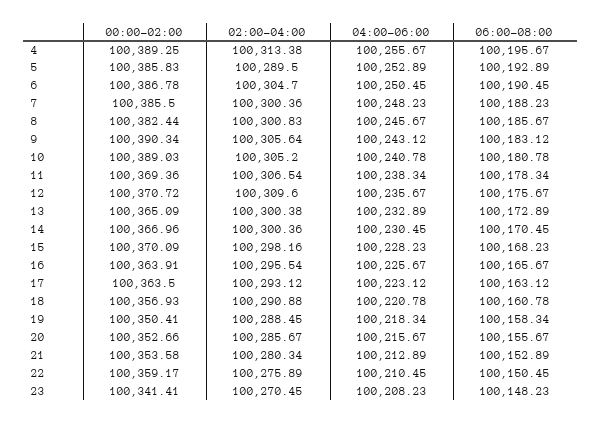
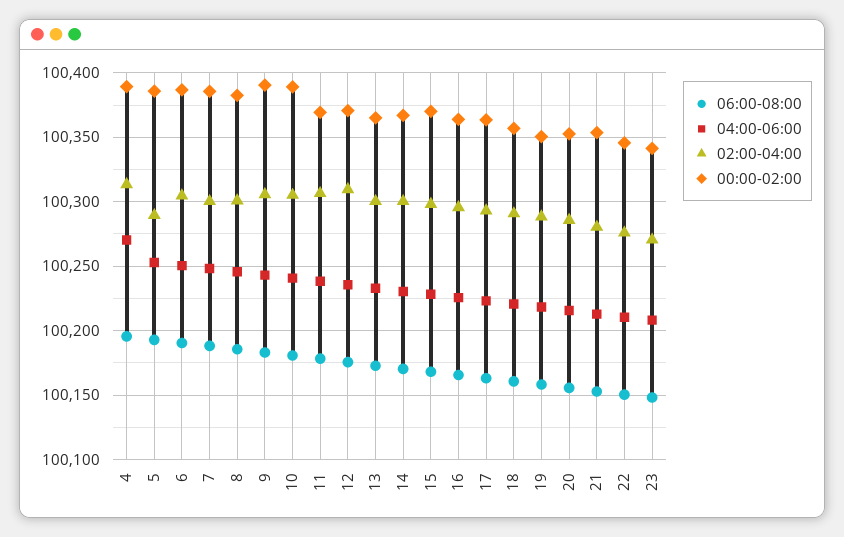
  {
    "00:00-02:00": {
      "4": 100389.25,
      "5": 100385.83,
      "6": 100386.78,
      "7": 100385.5,
      "8": 100382.44,
      "9": 100390.34,
      "10": 100389.03,
      "11": 100369.36,
      "12": 100370.72,
      "13": 100365.09,
      "14": 100366.96,
      "15": 100370.09,
      "16": 100363.91,
      "17": 100363.5,
      "18": 100356.93,
      "19": 100350.41,
      "20": 100352.66,
      "21": 100353.58,
-     "22": 100359.17,
+     "22": 100345,
      "23": 100341.41
    },
    "02:00-04:00": {
      "4": 100313.38,
      "5": 100289.5,
      "6": 100304.7,
      "7": 100300.36,
      "8": 100300.83,
      "9": 100305.64,
      "10": 100305.2,
      "11": 100306.54,
      "12": 100309.6,
      "13": 100300.38,
      "14": 100300.36,
      "15": 100298.16,
      "16": 100295.54,
      "17": 100293.12,
      "18": 100290.88,
      "19": 100288.45,
      "20": 100285.67,
      "21": 100280.34,
      "22": 100275.89,
      "23": 100270.45
    },
    "04:00-06:00": {
-     "4": 100255.67,
+     "4": 100270,
      "5": 100252.89,
      "6": 100250.45,
      "7": 100248.23,
      "8": 100245.67,
      "9": 100243.12,
      "10": 100240.78,
      "11": 100238.34,
      "12": 100235.67,
      "13": 100232.89,
      "14": 100230.45,
      "15": 100228.23,
      "16": 100225.67,
      "17": 100223.12,
      "18": 100220.78,
      "19": 100218.34,
      "20": 100215.67,
      "21": 100212.89,
      "22": 100210.45,
      "23": 100208.23
    },
    "06:00-08:00": {
      "4": 100195.67,
      "5": 100192.89,
      "6": 100190.45,
      "7": 100188.23,
      "8": 100185.67,
      "9": 100183.12,
      "10": 100180.78,
      "11": 100178.34,
      "12": 100175.67,
      "13": 100172.89,
      "14": 100170.45,
      "15": 100168.23,
      "16": 100165.67,
      "17": 100163.12,
      "18": 100160.78,
      "19": 100158.34,
      "20": 100155.67,
      "21": 100152.89,
      "22": 100150.45,
      "23": 100148.23
    }
  }

